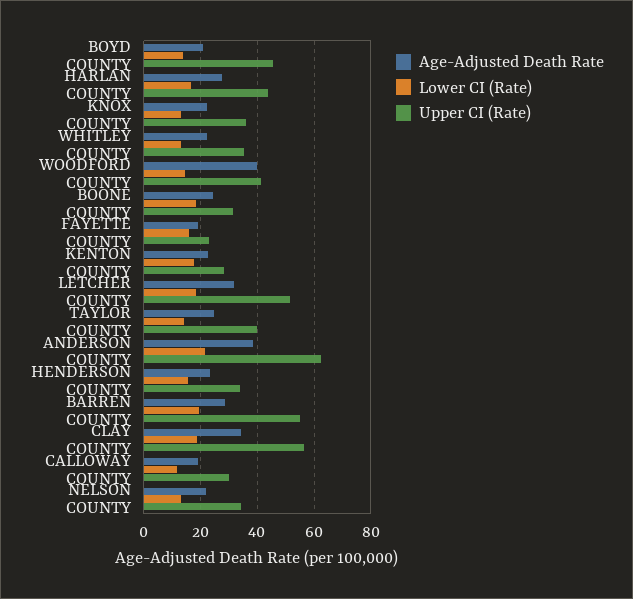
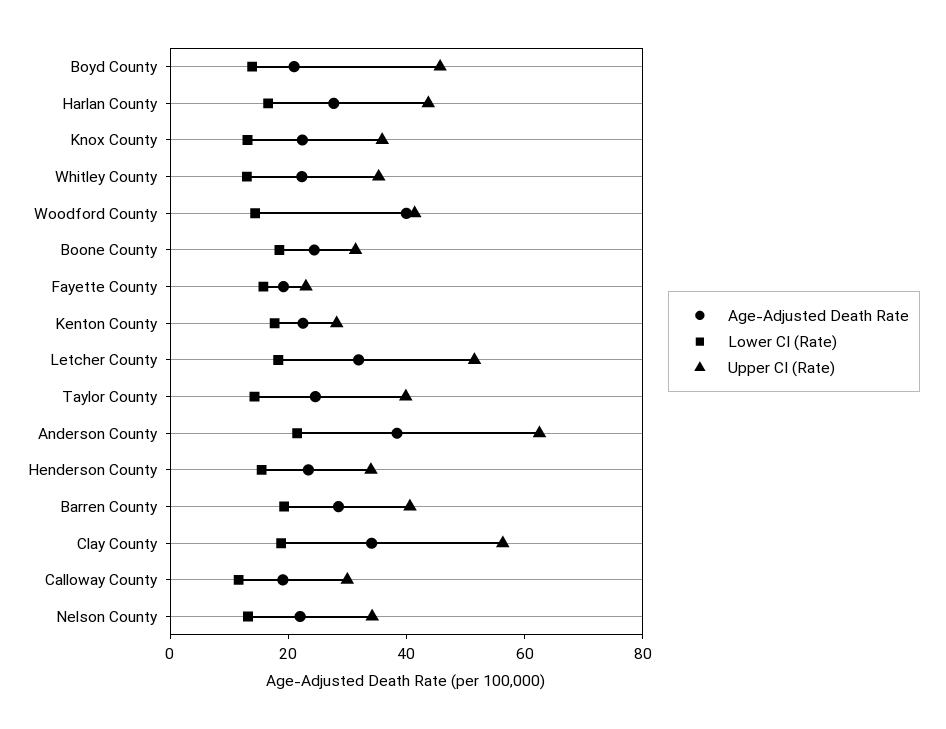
  {
    "Age-Adjusted Death Rate": {
      "BOYD COUNTY": 20,
      "HARLAN COUNTY": 27.5,
      "KNOX COUNTY": 22.5,
      "WHITLEY COUNTY": 22.5,
      "WOODFORD COUNTY": 40,
      "BOONE COUNTY": 25,
      "FAYETTE COUNTY": 20,
      "KENTON COUNTY": 22.5,
      "LETCHER COUNTY": 32.5,
      "TAYLOR COUNTY": 25,
      "ANDERSON COUNTY": 37.5,
      "HENDERSON COUNTY": 22.5,
      "BARREN COUNTY": 27.5,
      "CLAY COUNTY": 35,
      "CALLOWAY COUNTY": 20,
      "NELSON COUNTY": 22.5
    },
    "Lower CI (Rate)": {
      "BOYD COUNTY": 15,
      "HARLAN COUNTY": 17.5,
      "KNOX COUNTY": 12.5,
      "WHITLEY COUNTY": 12.5,
      "WOODFORD COUNTY": 15,
      "BOONE COUNTY": 17.5,
      "FAYETTE COUNTY": 15,
      "KENTON COUNTY": 17.5,
      "LETCHER COUNTY": 17.5,
      "TAYLOR COUNTY": 15,
      "ANDERSON COUNTY": 22.5,
      "HENDERSON COUNTY": 15,
      "BARREN COUNTY": 20,
      "CLAY COUNTY": 20,
      "CALLOWAY COUNTY": 12.5,
      "NELSON COUNTY": 12.5
    },
    "Upper CI (Rate)": {
      "BOYD COUNTY": 45,
      "HARLAN COUNTY": 42.5,
      "KNOX COUNTY": 35,
      "WHITLEY COUNTY": 35,
      "WOODFORD COUNTY": 42.5,
      "BOONE COUNTY": 32.5,
      "FAYETTE COUNTY": 22.5,
      "KENTON COUNTY": 27.5,
      "LETCHER COUNTY": 52.5,
      "TAYLOR COUNTY": 40,
      "ANDERSON COUNTY": 62.5,
      "HENDERSON COUNTY": 35,
-     "BARREN COUNTY": 55,
+     "BARREN COUNTY": 40,
      "CLAY COUNTY": 57.5,
      "CALLOWAY COUNTY": 30,
      "NELSON COUNTY": 35
    }
  }

